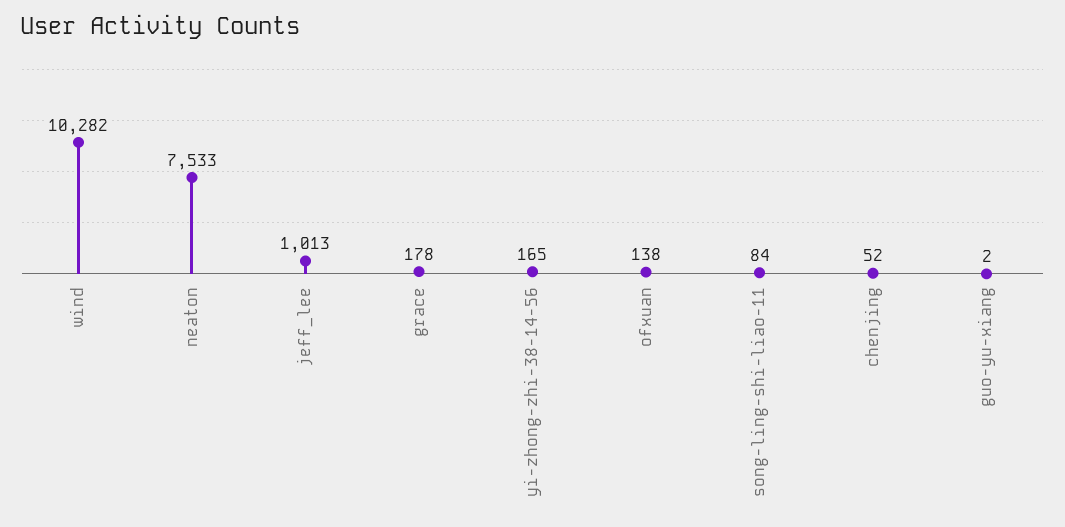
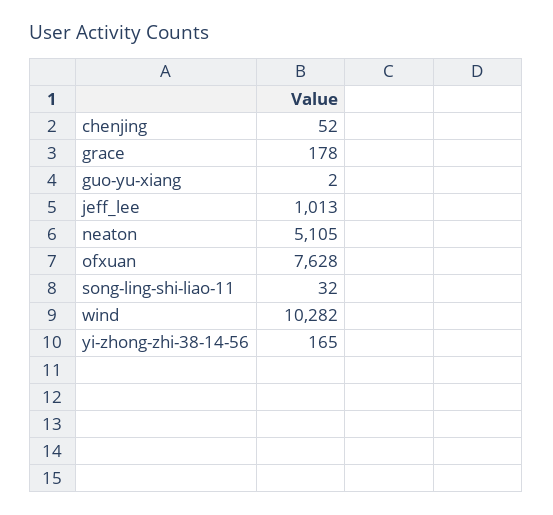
  {
    "wind": 10282,
-   "neaton": 7533,
+   "neaton": 5105,
    "jeff_lee": 1013,
    "grace": 178,
    "yi-zhong-zhi-38-14-56": 165,
-   "ofxuan": 138,
+   "ofxuan": 7628,
-   "song-ling-shi-liao-11": 84,
+   "song-ling-shi-liao-11": 32,
    "chenjing": 52,
    "guo-yu-xiang": 2
  }

